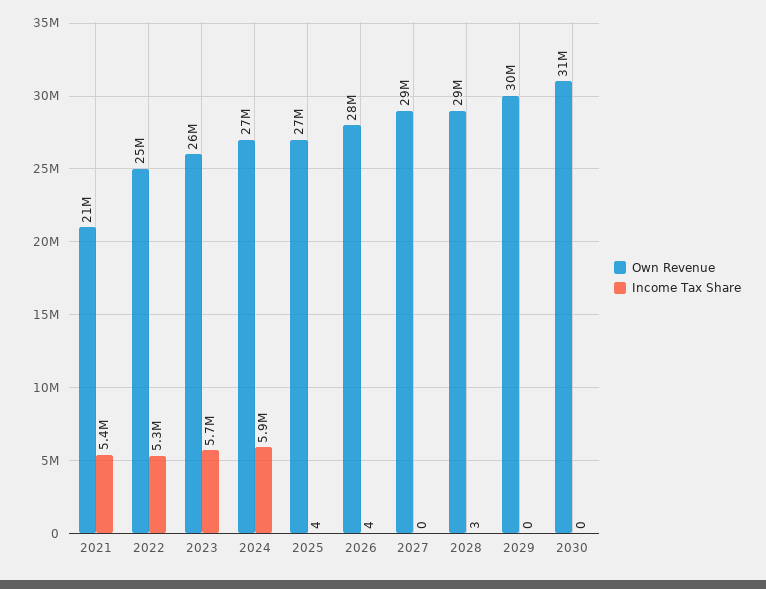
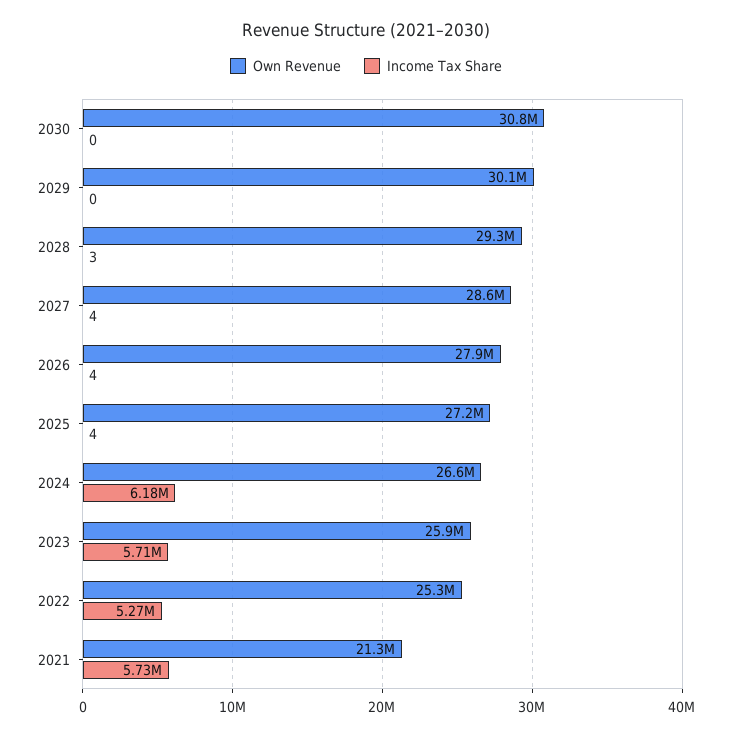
  {
    "Own Revenue": {
      "2021": 21300000,
      "2022": 25300000,
      "2023": 25900000,
      "2024": 26600000,
      "2025": 27200000,
      "2026": 27900000,
      "2027": 28600000,
      "2028": 29300000,
      "2029": 30100000,
      "2030": 30800000
    },
    "Income Tax Share": {
-     "2021": 5400000,
+     "2021": 5730000,
      "2022": 5270000,
      "2023": 5710000,
-     "2024": 5900000,
+     "2024": 6180000,
      "2025": 4,
      "2026": 4,
-     "2027": 0,
+     "2027": 4,
      "2028": 3,
      "2029": 0,
      "2030": 0
    }
  }

